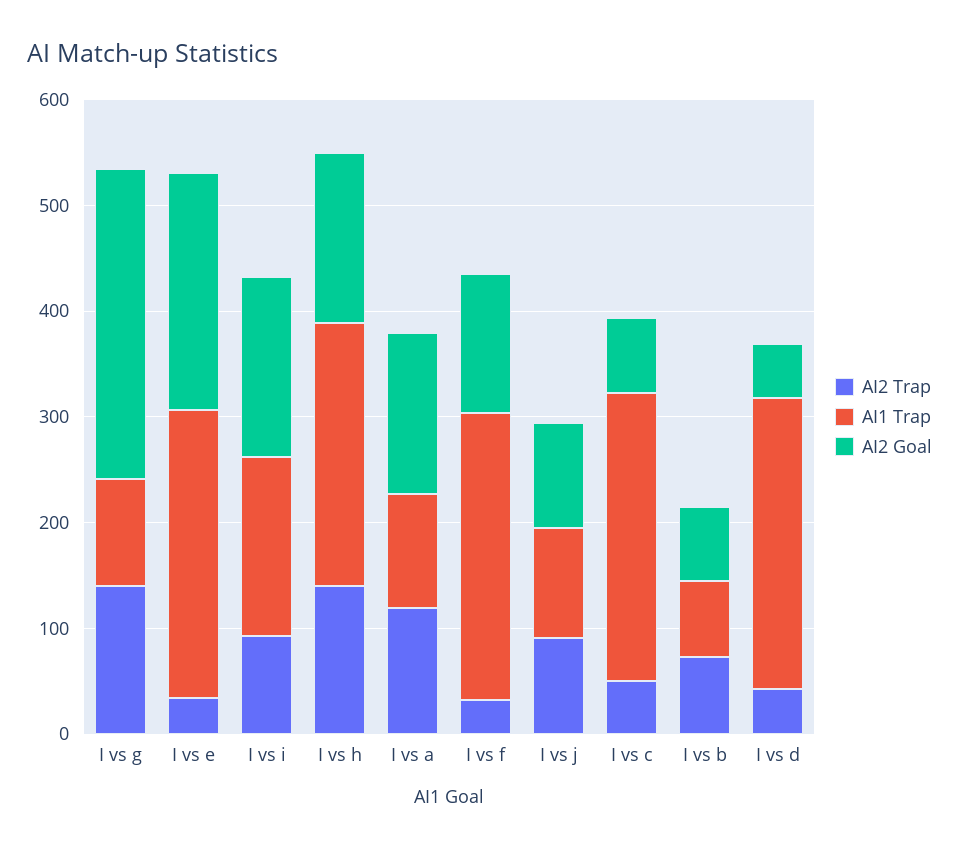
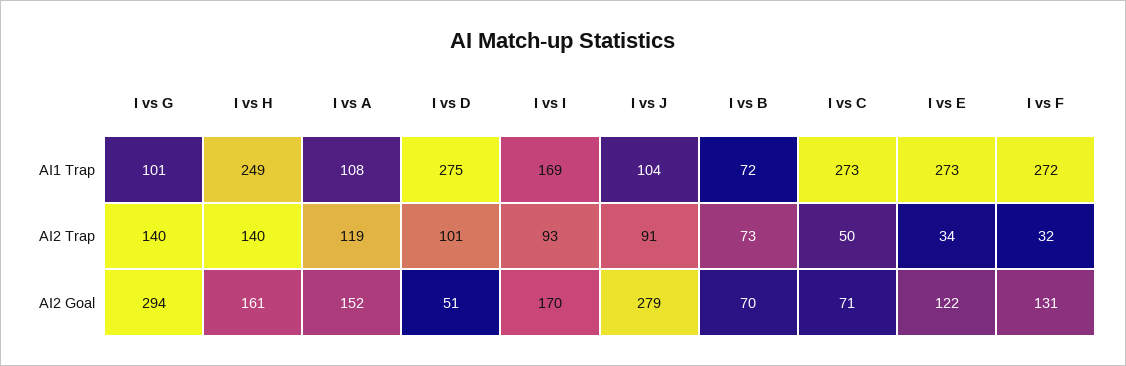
  {
    "AI2 Trap": {
      "I vs g": 140,
      "I vs e": 34,
      "I vs i": 93,
      "I vs h": 140,
      "I vs a": 119,
      "I vs f": 32,
      "I vs j": 91,
      "I vs c": 50,
      "I vs b": 73,
-     "I vs d": 40
+     "I vs d": 101
    },
    "AI1 Trap": {
      "I vs g": 101,
      "I vs e": 273,
      "I vs i": 169,
      "I vs h": 249,
      "I vs a": 108,
      "I vs f": 272,
      "I vs j": 104,
      "I vs c": 273,
      "I vs b": 72,
      "I vs d": 275
    },
    "AI2 Goal": {
      "I vs g": 294,
-     "I vs e": 220,
+     "I vs e": 122,
      "I vs i": 170,
      "I vs h": 161,
      "I vs a": 152,
      "I vs f": 131,
-     "I vs j": 100,
+     "I vs j": 279,
      "I vs c": 71,
      "I vs b": 70,
      "I vs d": 51
    }
  }

